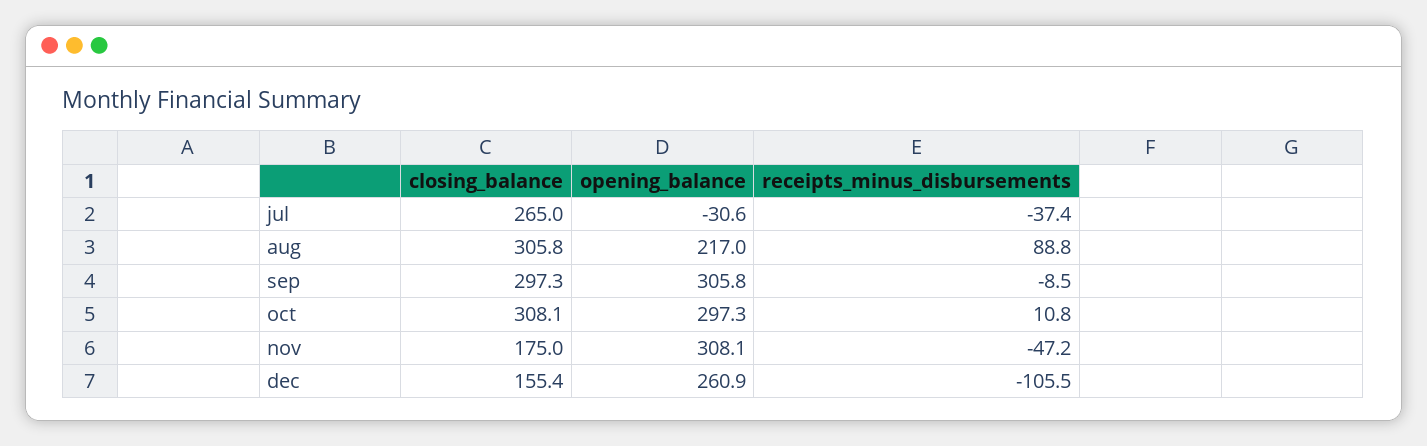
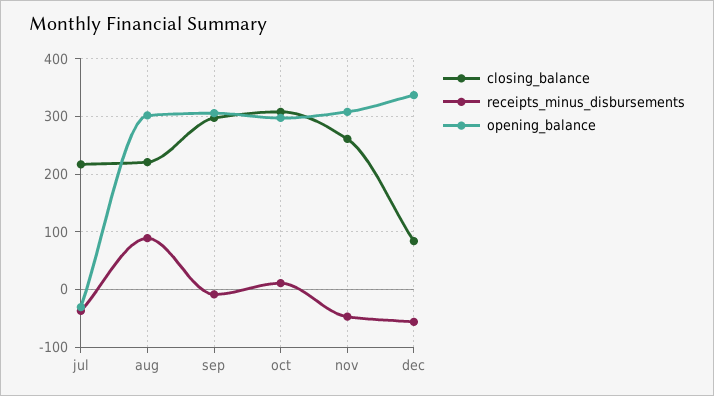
  {
    "closing_balance": {
-     "jul": 265,
+     "jul": 220,
-     "aug": 305.8,
+     "aug": 220,
      "sep": 297.3,
      "oct": 308.1,
-     "nov": 175,
+     "nov": 260,
-     "dec": 155.4
+     "dec": 80
    },
    "opening_balance": {
      "jul": -30.6,
-     "aug": 217,
+     "aug": 300,
      "sep": 305.8,
      "oct": 297.3,
      "nov": 308.1,
-     "dec": 260.9
+     "dec": 340
    },
    "receipts_minus_disbursements": {
      "jul": -37.4,
      "aug": 88.8,
      "sep": -8.5,
      "oct": 10.8,
      "nov": -47.2,
-     "dec": -105.5
+     "dec": -60
    }
  }

